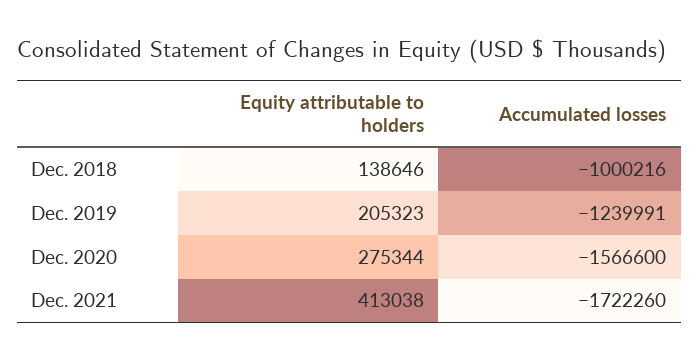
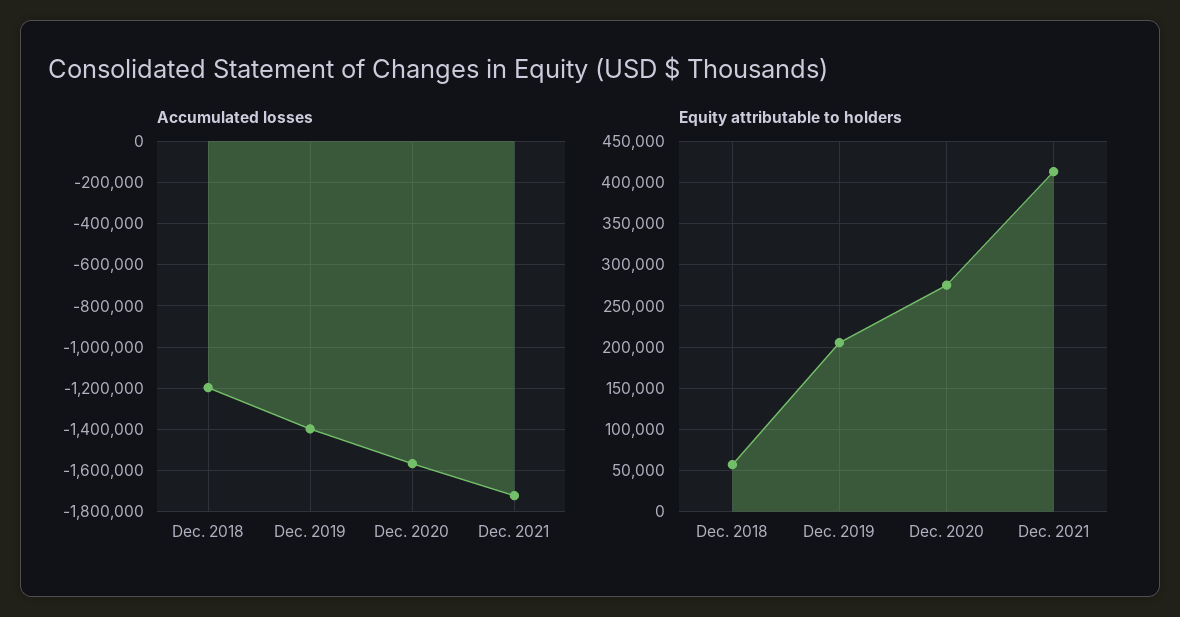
  {
    "Equity attributable to holders": {
-     "Dec. 2018": 138646,
+     "Dec. 2018": 60000,
      "Dec. 2019": 205323,
      "Dec. 2020": 275344,
      "Dec. 2021": 413038
    },
    "Accumulated losses": {
-     "Dec. 2018": -1000216,
+     "Dec. 2018": -1200000,
-     "Dec. 2019": -1239991,
+     "Dec. 2019": -1400000,
      "Dec. 2020": -1566600,
      "Dec. 2021": -1722260
    }
  }

